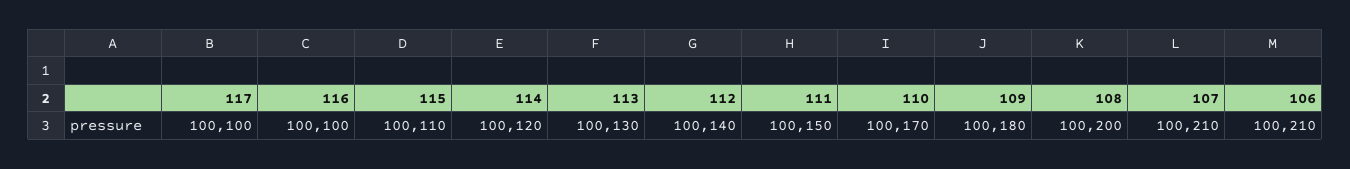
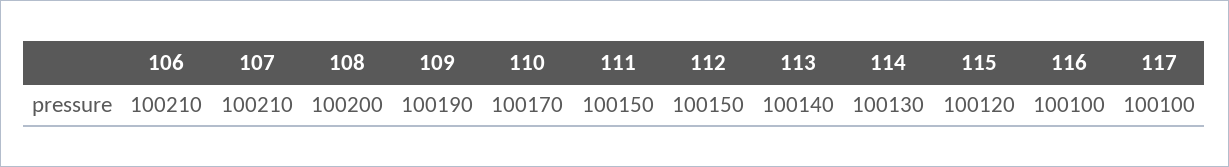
  {
    "117": 100100,
    "116": 100100,
-   "115": 100110,
+   "115": 100120,
-   "114": 100120,
+   "114": 100130,
-   "113": 100130,
+   "113": 100140,
-   "112": 100140,
+   "112": 100150,
    "111": 100150,
    "110": 100170,
-   "109": 100180,
+   "109": 100190,
    "108": 100200,
    "107": 100210,
    "106": 100210
  }

